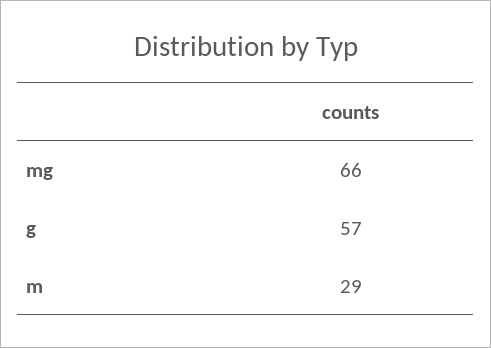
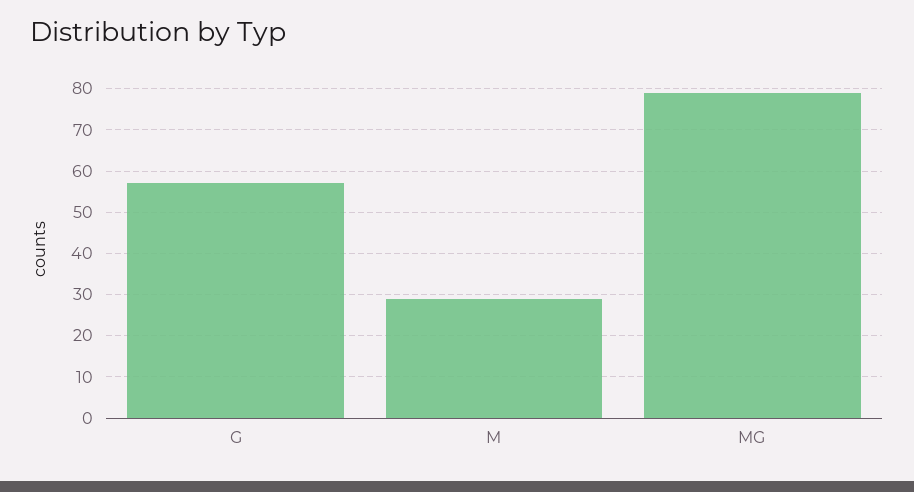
  {
-   "mg": 66,
+   "mg": 80,
    "g": 57,
    "m": 29
  }

